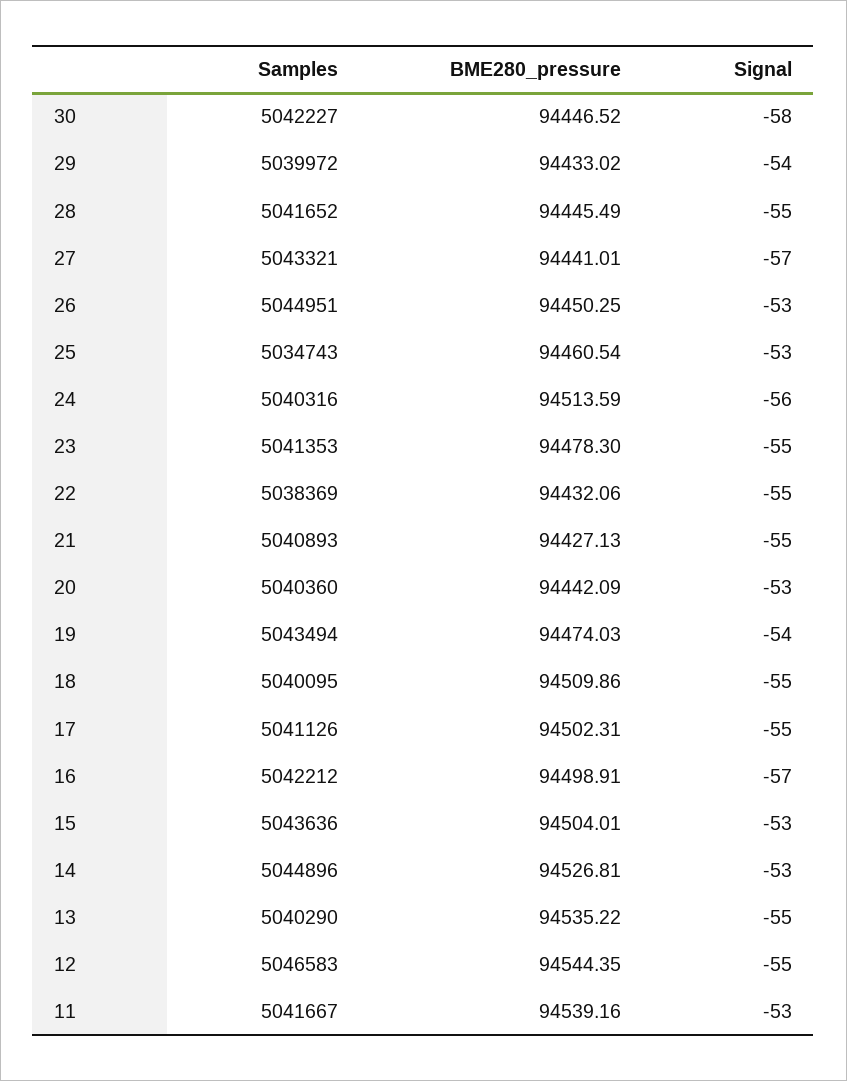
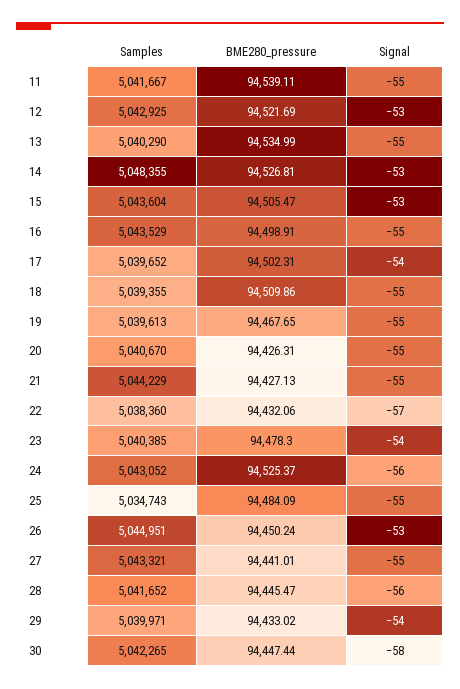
  {
    "Samples": {
-     "30": 5042227,
+     "30": 5042265,
-     "29": 5039972,
+     "29": 5039971,
      "28": 5041652,
      "27": 5043321,
      "26": 5044951,
      "25": 5034743,
-     "24": 5040316,
+     "24": 5043052,
-     "23": 5041353,
+     "23": 5040385,
-     "22": 5038369,
+     "22": 5038360,
-     "21": 5040893,
+     "21": 5044229,
-     "20": 5040360,
+     "20": 5040670,
-     "19": 5043494,
+     "19": 5039613,
-     "18": 5040095,
+     "18": 5039355,
-     "17": 5041126,
+     "17": 5039652,
-     "16": 5042212,
+     "16": 5043529,
-     "15": 5043636,
+     "15": 5043604,
-     "14": 5044896,
+     "14": 5048355,
      "13": 5040290,
-     "12": 5046583,
+     "12": 5042925,
      "11": 5041667
    },
    "BME280_pressure": {
-     "30": 94446.52,
+     "30": 94447.44,
      "29": 94433.02,
-     "28": 94445.49,
+     "28": 94445.47,
      "27": 94441.01,
-     "26": 94450.25,
+     "26": 94450.24,
-     "25": 94460.54,
+     "25": 94484.09,
-     "24": 94513.59,
+     "24": 94525.37,
      "23": 94478.3,
      "22": 94432.06,
      "21": 94427.13,
-     "20": 94442.09,
+     "20": 94426.31,
-     "19": 94474.03,
+     "19": 94467.65,
      "18": 94509.86,
      "17": 94502.31,
      "16": 94498.91,
-     "15": 94504.01,
+     "15": 94505.47,
      "14": 94526.81,
-     "13": 94535.22,
+     "13": 94534.99,
-     "12": 94544.35,
+     "12": 94521.69,
-     "11": 94539.16
+     "11": 94539.11
    },
    "Signal": {
      "30": -58,
      "29": -54,
-     "28": -55,
+     "28": -56,
-     "27": -57,
+     "27": -55,
      "26": -53,
-     "25": -53,
+     "25": -55,
      "24": -56,
-     "23": -55,
+     "23": -54,
-     "22": -55,
+     "22": -57,
      "21": -55,
-     "20": -53,
+     "20": -55,
-     "19": -54,
+     "19": -55,
      "18": -55,
-     "17": -55,
+     "17": -54,
-     "16": -57,
+     "16": -55,
      "15": -53,
      "14": -53,
      "13": -55,
-     "12": -55,
+     "12": -53,
-     "11": -53
+     "11": -55
    }
  }

